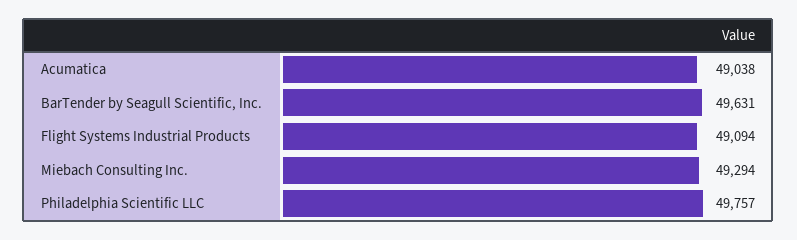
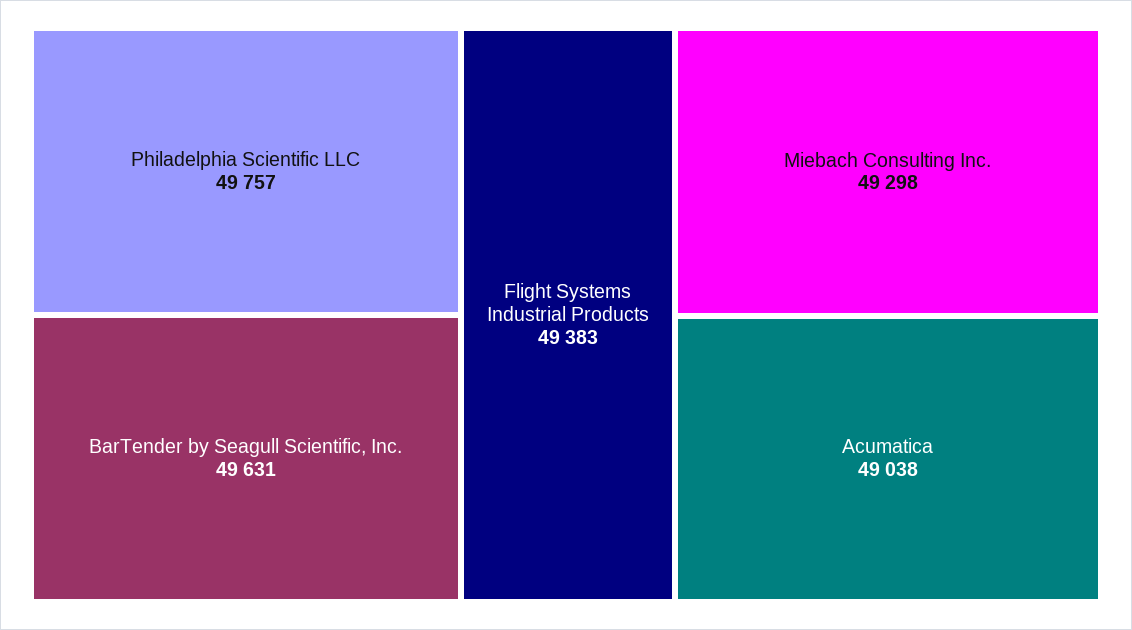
  {
    "Acumatica": 49038,
    "BarTender by Seagull Scientific, Inc.": 49631,
-   "Flight Systems Industrial Products": 49094,
+   "Flight Systems Industrial Products": 49383,
-   "Miebach Consulting Inc.": 49294,
+   "Miebach Consulting Inc.": 49298,
    "Philadelphia Scientific LLC": 49757
  }

